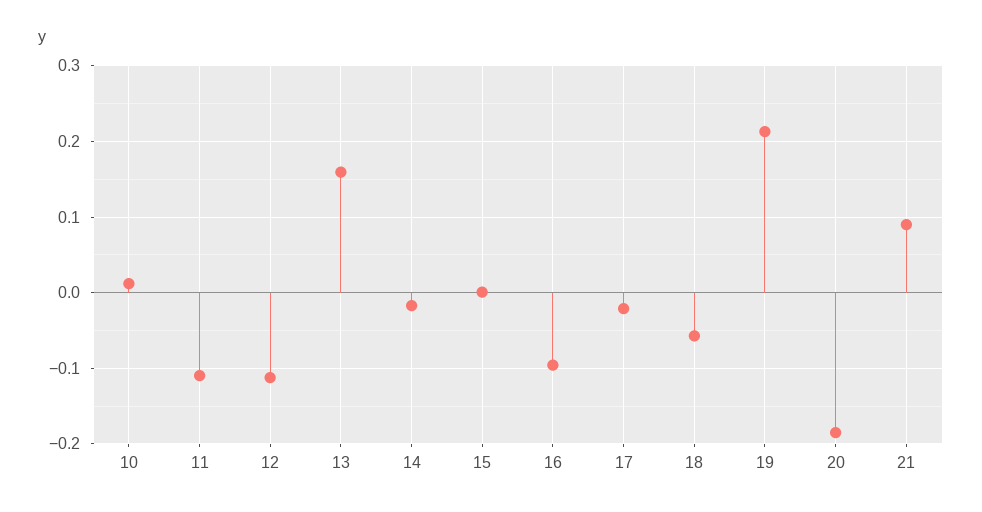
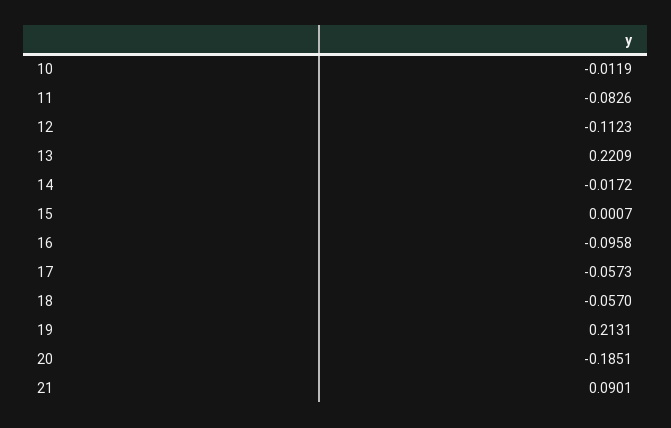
  {
-   "10": 0.01,
+   "10": -0.0119,
-   "11": -0.11,
+   "11": -0.0826,
    "12": -0.1123,
-   "13": 0.16,
+   "13": 0.2209,
    "14": -0.0172,
    "15": 0.0007,
    "16": -0.0958,
-   "17": -0.02,
+   "17": -0.0573,
    "18": -0.057,
    "19": 0.2131,
    "20": -0.1851,
    "21": 0.0901
  }

